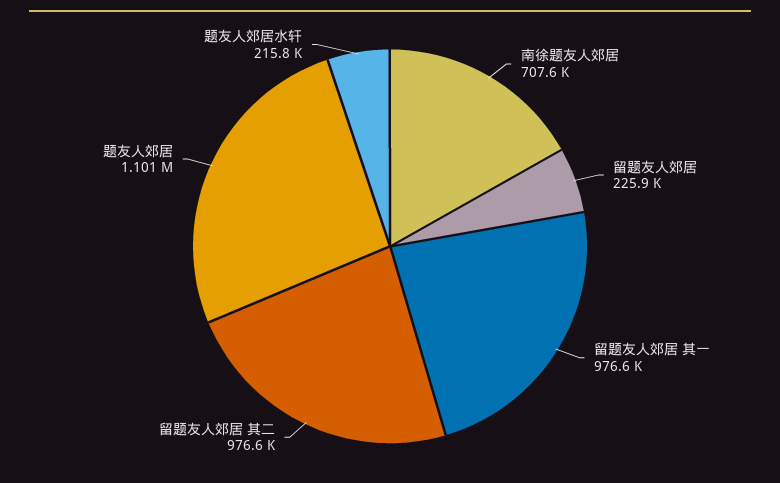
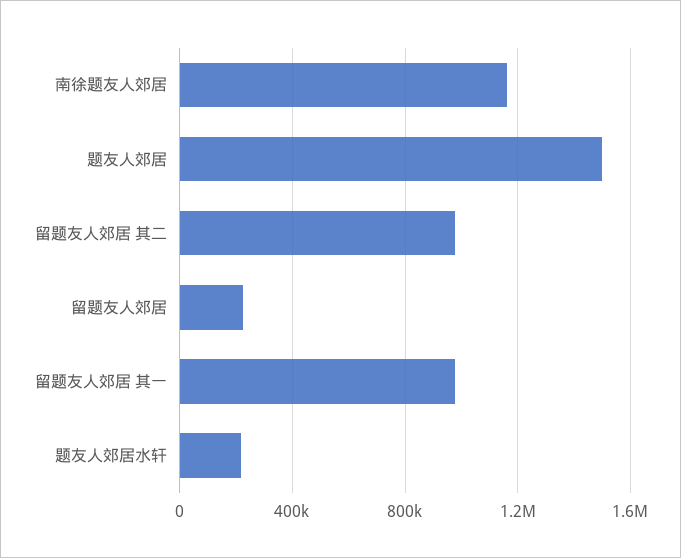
  {
-   "南徐题友人郊居": 707600,
+   "南徐题友人郊居": 1150000,
    "留题友人郊居": 225900,
    "留题友人郊居 其一": 976600,
    "留题友人郊居 其二": 976600,
-   "题友人郊居": 1101000,
+   "题友人郊居": 1500000,
    "题友人郊居水轩": 215800
  }

